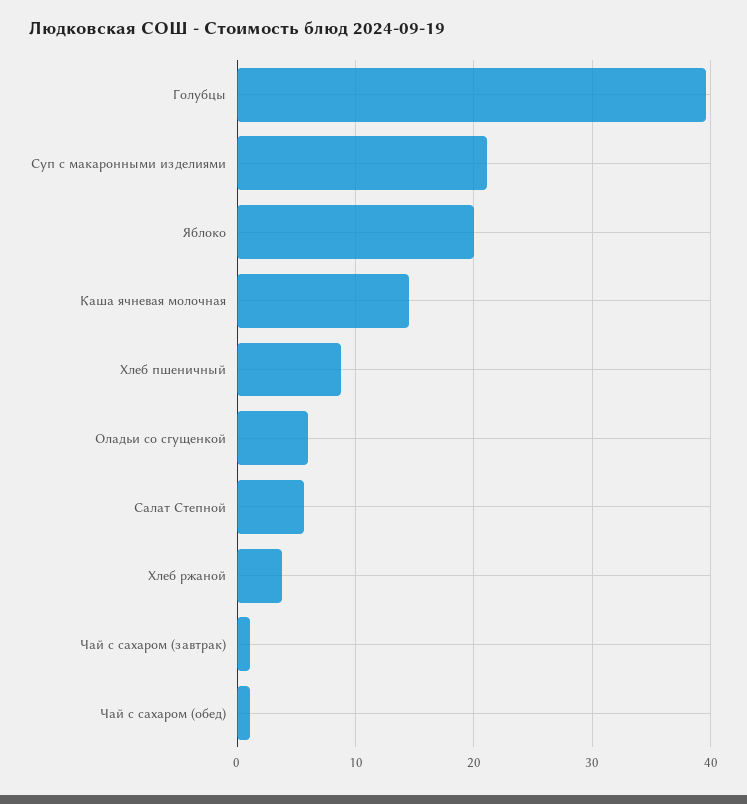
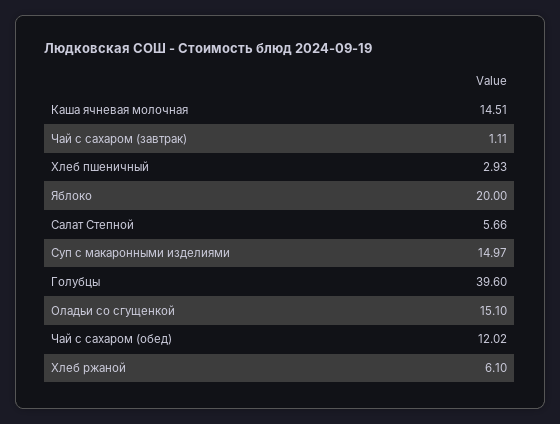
  {
    "Голубцы": 39.6,
-   "Суп с макаронными изделиями": 21,
+   "Суп с макаронными изделиями": 14.97,
    "Яблоко": 20,
    "Каша ячневая молочная": 14.51,
-   "Хлеб пшеничный": 9,
+   "Хлеб пшеничный": 2.93,
-   "Оладьи со сгущенкой": 6,
+   "Оладьи со сгущенкой": 15.1,
    "Салат Степной": 5.66,
-   "Хлеб ржаной": 4,
+   "Хлеб ржаной": 6.1,
    "Чай с сахаром (завтрак)": 1.11,
-   "Чай с сахаром (обед)": 1
+   "Чай с сахаром (обед)": 12.02
  }

